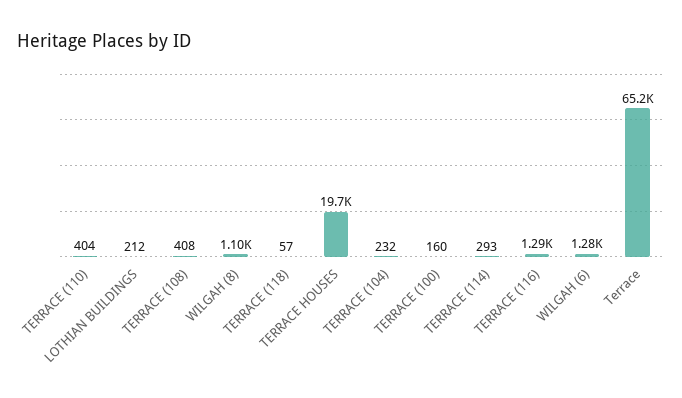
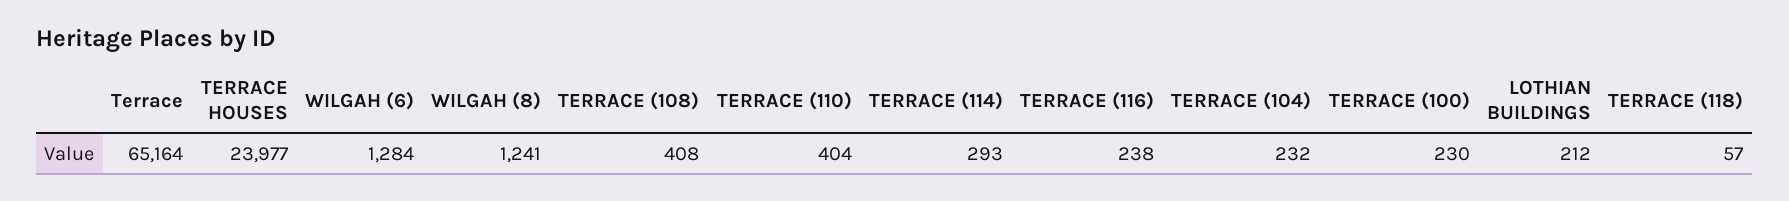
  {
    "TERRACE (110)": 404,
    "LOTHIAN BUILDINGS": 212,
    "TERRACE (108)": 408,
-   "WILGAH (8)": 1100,
+   "WILGAH (8)": 1241,
    "TERRACE (118)": 57,
-   "TERRACE HOUSES": 19700,
+   "TERRACE HOUSES": 23977,
    "TERRACE (104)": 232,
-   "TERRACE (100)": 160,
+   "TERRACE (100)": 230,
    "TERRACE (114)": 293,
-   "TERRACE (116)": 1290,
+   "TERRACE (116)": 238,
    "WILGAH (6)": 1284,
    "Terrace": 65164
  }

